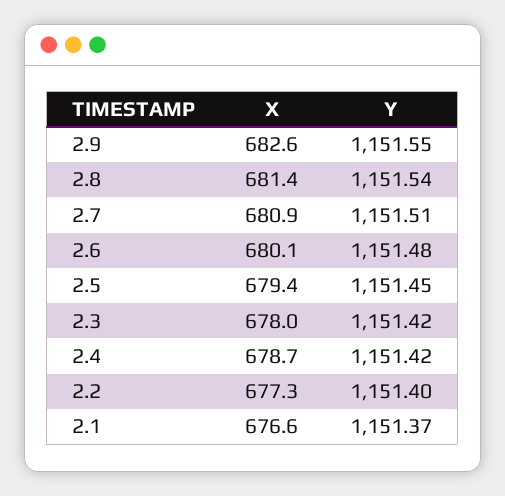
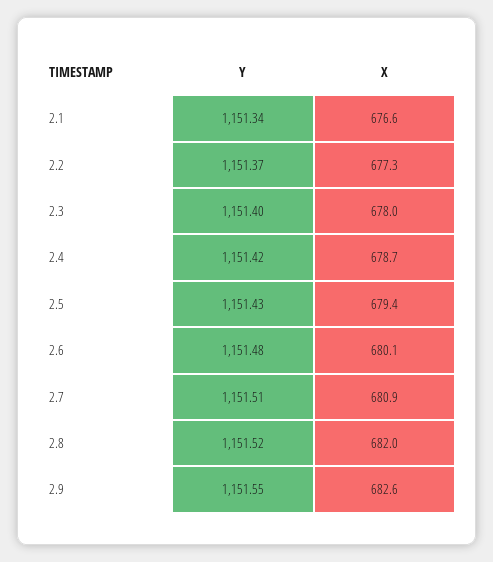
  {
    "X": {
      "2.9": 682.6,
-     "2.8": 681.4,
+     "2.8": 682,
      "2.7": 680.9,
      "2.6": 680.1,
      "2.5": 679.4,
      "2.3": 678,
      "2.4": 678.7,
      "2.2": 677.3,
      "2.1": 676.6
    },
    "Y": {
      "2.9": 1151.55,
-     "2.8": 1151.54,
+     "2.8": 1151.52,
      "2.7": 1151.51,
      "2.6": 1151.48,
-     "2.5": 1151.45,
+     "2.5": 1151.43,
-     "2.3": 1151.42,
+     "2.3": 1151.4,
      "2.4": 1151.42,
-     "2.2": 1151.4,
+     "2.2": 1151.37,
-     "2.1": 1151.37
+     "2.1": 1151.34
    }
  }

